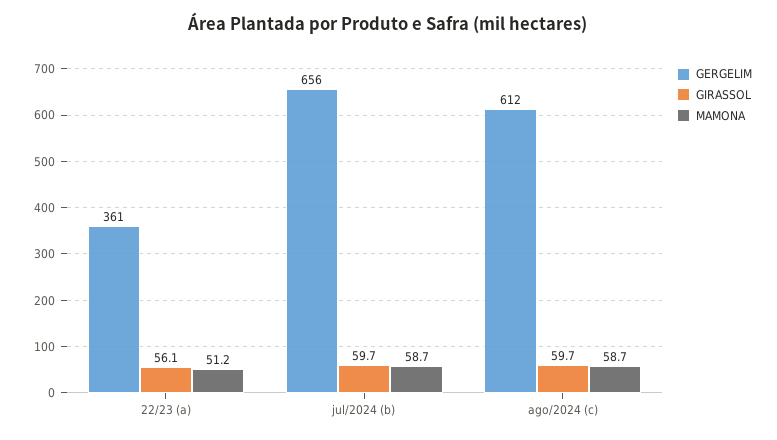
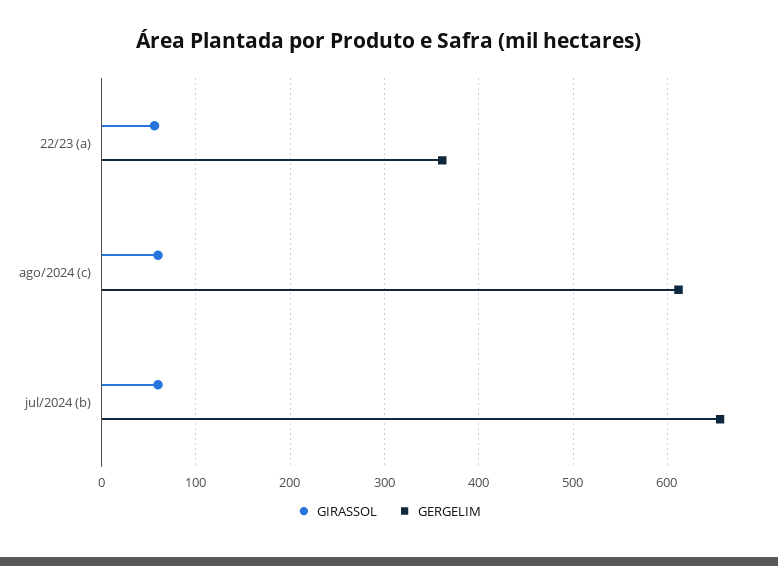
  {
    "GERGELIM": {
      "22/23 (a)": 361,
      "jul/2024 (b)": 656,
      "ago/2024 (c)": 612
    },
    "GIRASSOL": {
      "22/23 (a)": 56.1,
      "jul/2024 (b)": 59.7,
      "ago/2024 (c)": 59.7
-   },
+   }
-   "MAMONA": {
-     "22/23 (a)": 51.2,
-     "jul/2024 (b)": 58.7,
-     "ago/2024 (c)": 58.7
-   }
  }

